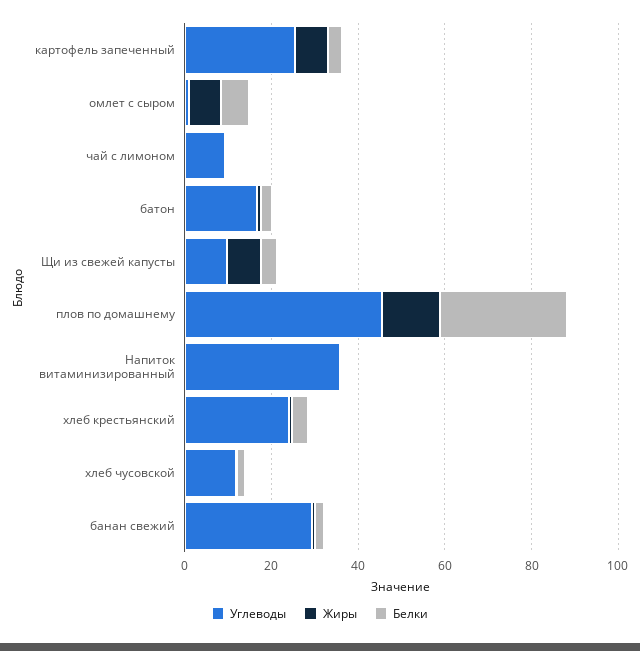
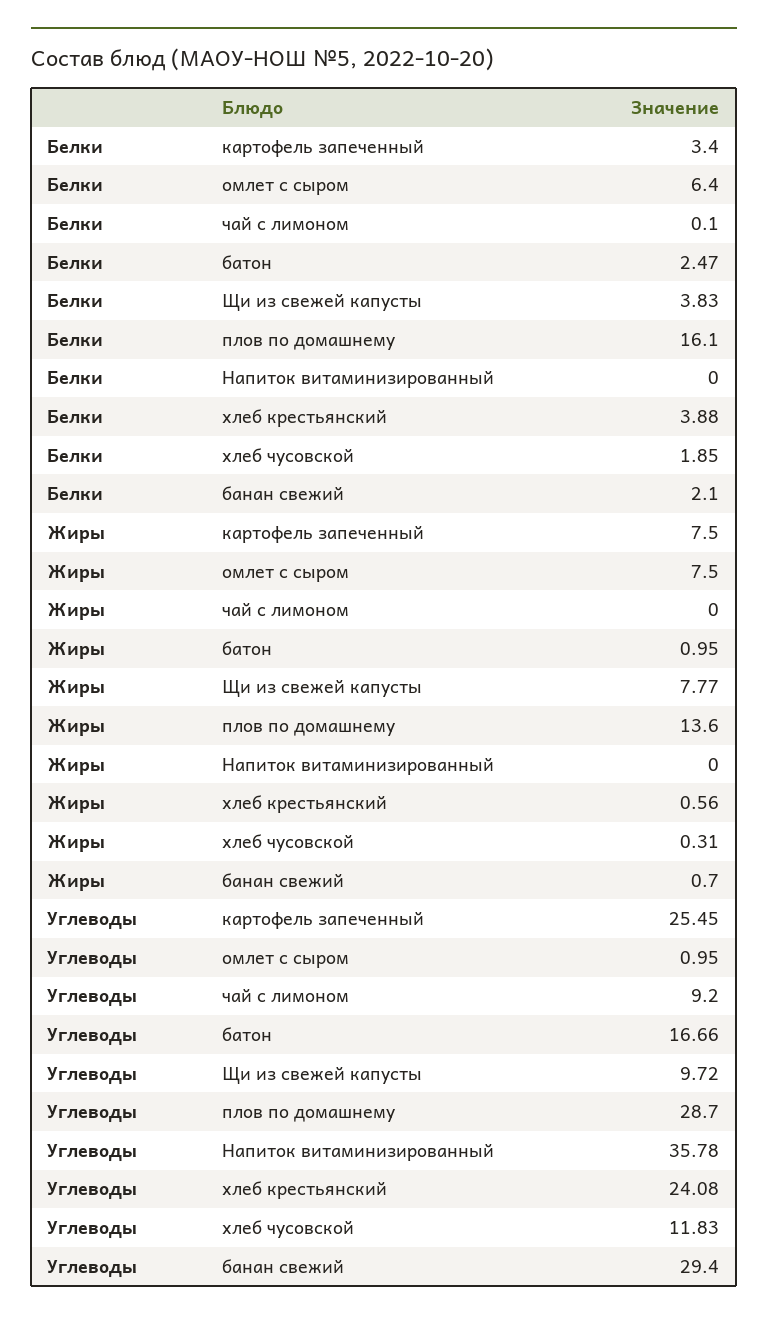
  {
    "Углеводы": {
      "картофель запеченный": 25.45,
      "омлет с сыром": 0.95,
      "чай с лимоном": 9.2,
      "батон": 16.66,
      "Щи из свежей капусты": 9.72,
-     "плов по домашнему": 45,
+     "плов по домашнему": 28.7,
      "Напиток витаминизированный": 35.78,
      "хлеб крестьянский": 24.08,
      "хлеб чусовской": 11.83,
      "банан свежий": 29.4
    },
    "Жиры": {
      "картофель запеченный": 7.5,
      "омлет с сыром": 7.5,
      "чай с лимоном": 0,
      "батон": 0.95,
      "Щи из свежей капусты": 7.77,
      "плов по домашнему": 13.6,
      "Напиток витаминизированный": 0,
      "хлеб крестьянский": 0.56,
      "хлеб чусовской": 0.31,
      "банан свежий": 0.7
    },
    "Белки": {
      "картофель запеченный": 3.4,
      "омлет с сыром": 6.4,
      "чай с лимоном": 0.1,
      "батон": 2.47,
      "Щи из свежей капусты": 3.83,
-     "плов по домашнему": 30,
+     "плов по домашнему": 16.1,
      "Напиток витаминизированный": 0,
      "хлеб крестьянский": 3.88,
      "хлеб чусовской": 1.85,
      "банан свежий": 2.1
    }
  }

